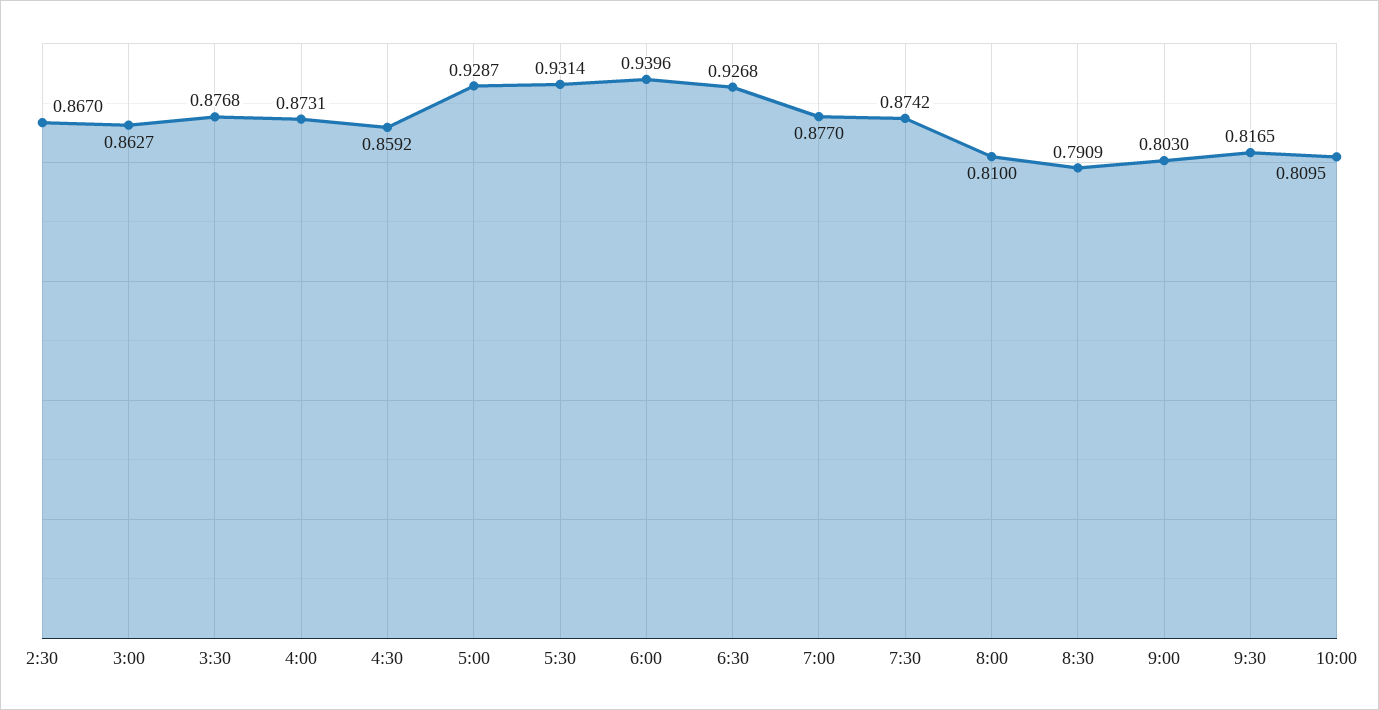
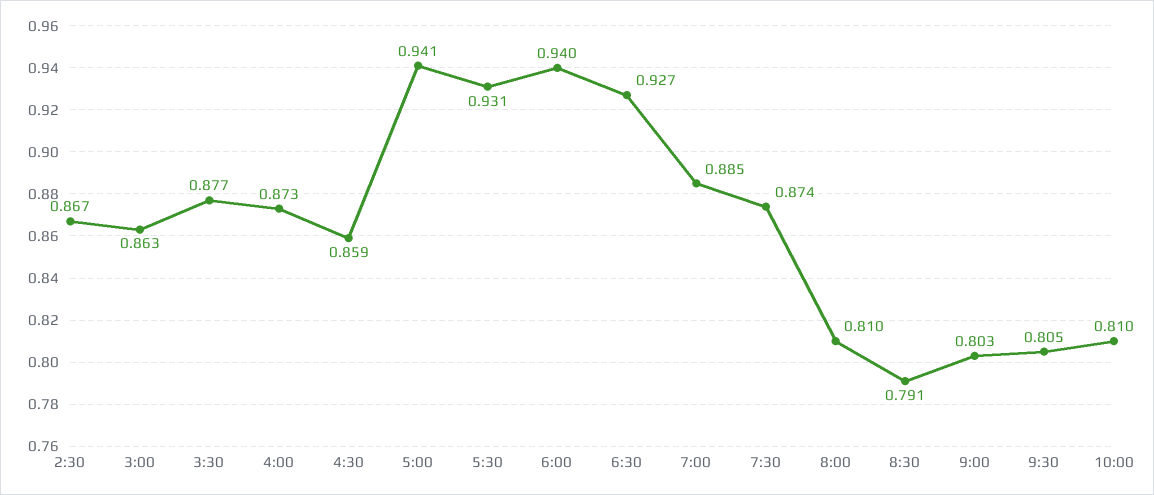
  {
    "2:30": 0.867,
    "3:00": 0.8627,
    "3:30": 0.8768,
    "4:00": 0.8731,
    "4:30": 0.8592,
-   "5:00": 0.9287,
+   "5:00": 0.941,
    "5:30": 0.9314,
    "6:00": 0.9396,
    "6:30": 0.9268,
-   "7:00": 0.877,
+   "7:00": 0.885,
    "7:30": 0.8742,
    "8:00": 0.81,
    "8:30": 0.7909,
    "9:00": 0.803,
-   "9:30": 0.8165,
+   "9:30": 0.805,
    "10:00": 0.8095
  }

